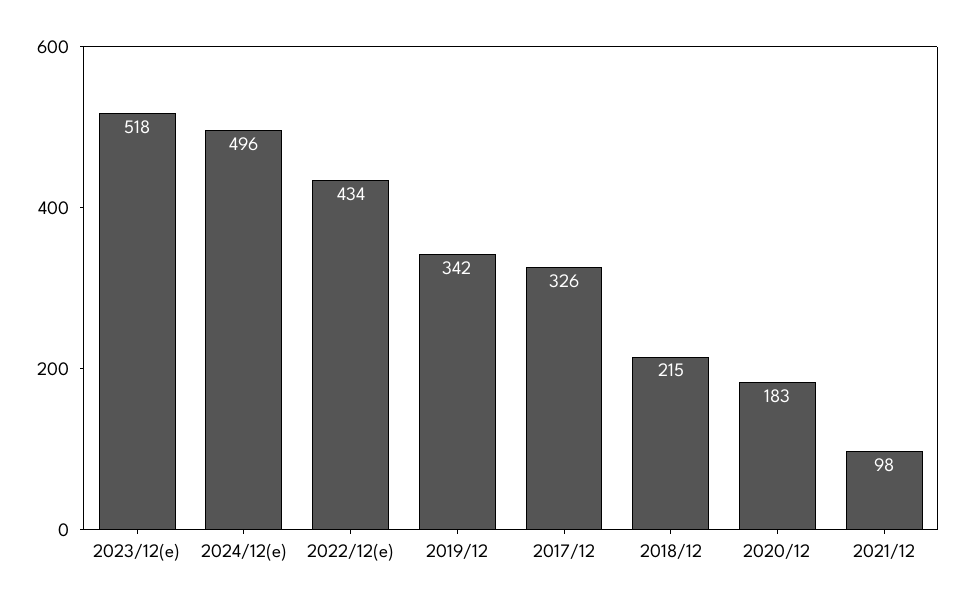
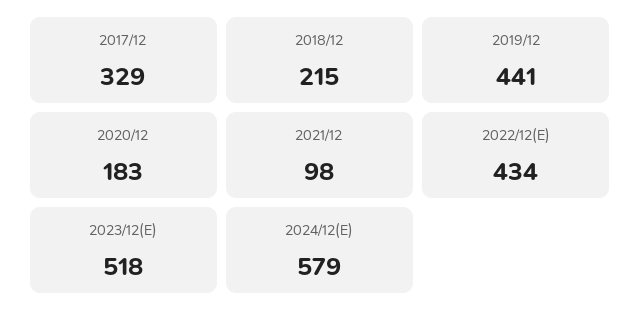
  {
    "2023/12(e)": 518,
-   "2024/12(e)": 496,
+   "2024/12(e)": 579,
    "2022/12(e)": 434,
-   "2019/12": 342,
+   "2019/12": 441,
-   "2017/12": 326,
+   "2017/12": 329,
    "2018/12": 215,
    "2020/12": 183,
    "2021/12": 98
  }

